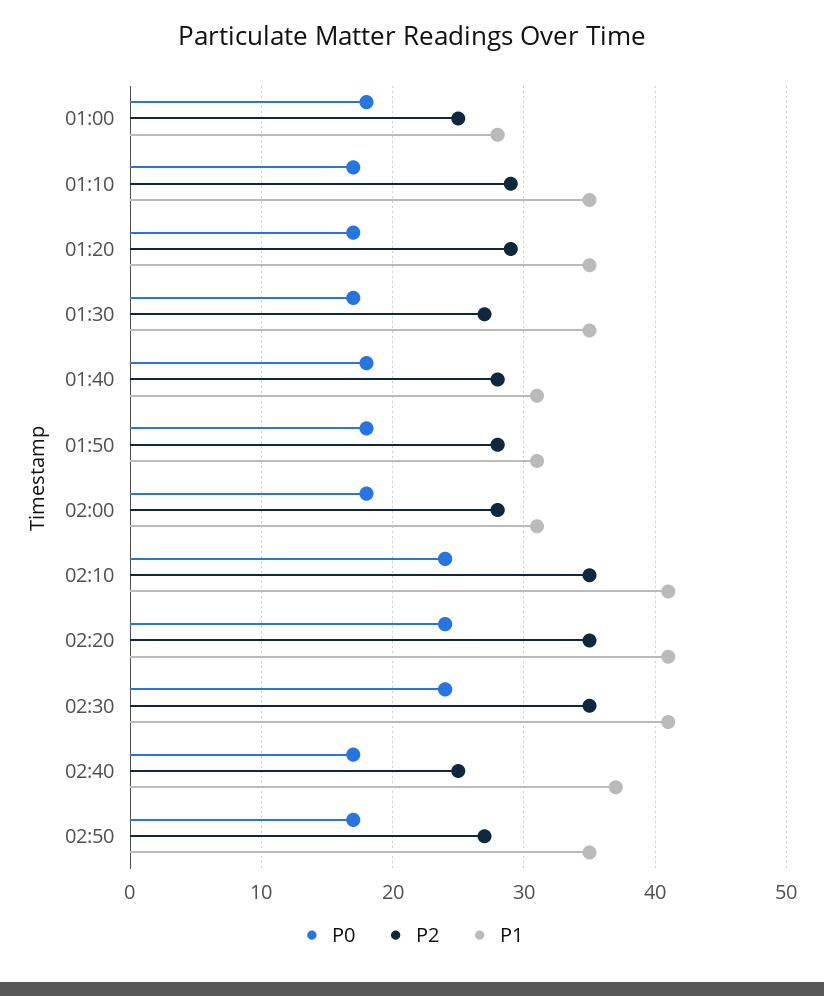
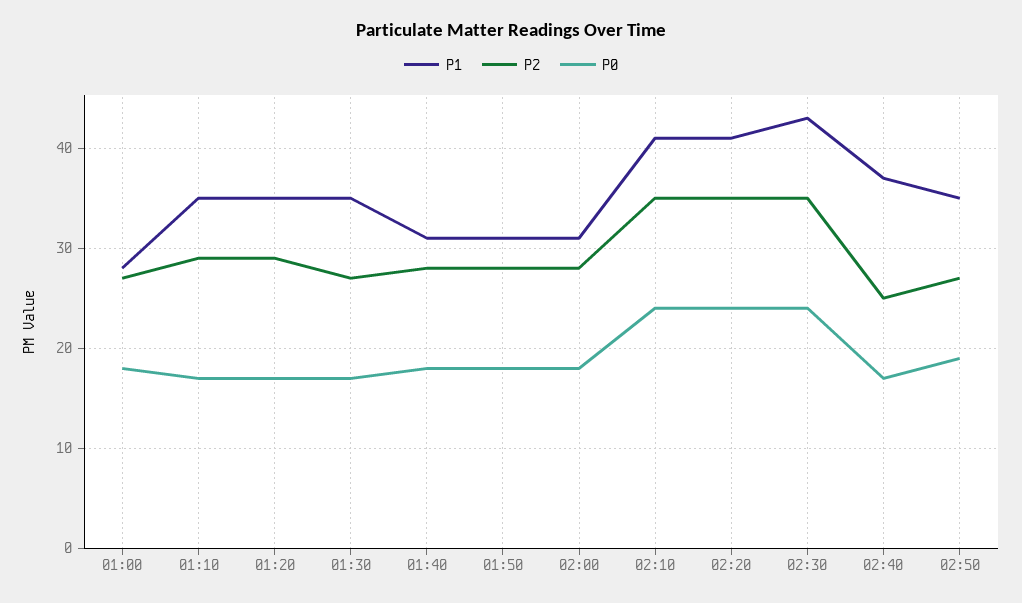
  {
    "P0": {
      "01:00": 18,
      "01:10": 17,
      "01:20": 17,
      "01:30": 17,
      "01:40": 18,
      "01:50": 18,
      "02:00": 18,
      "02:10": 24,
      "02:20": 24,
      "02:30": 24,
      "02:40": 17,
-     "02:50": 17
+     "02:50": 19
    },
    "P2": {
-     "01:00": 25,
+     "01:00": 27,
      "01:10": 29,
      "01:20": 29,
      "01:30": 27,
      "01:40": 28,
      "01:50": 28,
      "02:00": 28,
      "02:10": 35,
      "02:20": 35,
      "02:30": 35,
      "02:40": 25,
      "02:50": 27
    },
    "P1": {
      "01:00": 28,
      "01:10": 35,
      "01:20": 35,
      "01:30": 35,
      "01:40": 31,
      "01:50": 31,
      "02:00": 31,
      "02:10": 41,
      "02:20": 41,
-     "02:30": 41,
+     "02:30": 43,
      "02:40": 37,
      "02:50": 35
    }
  }

